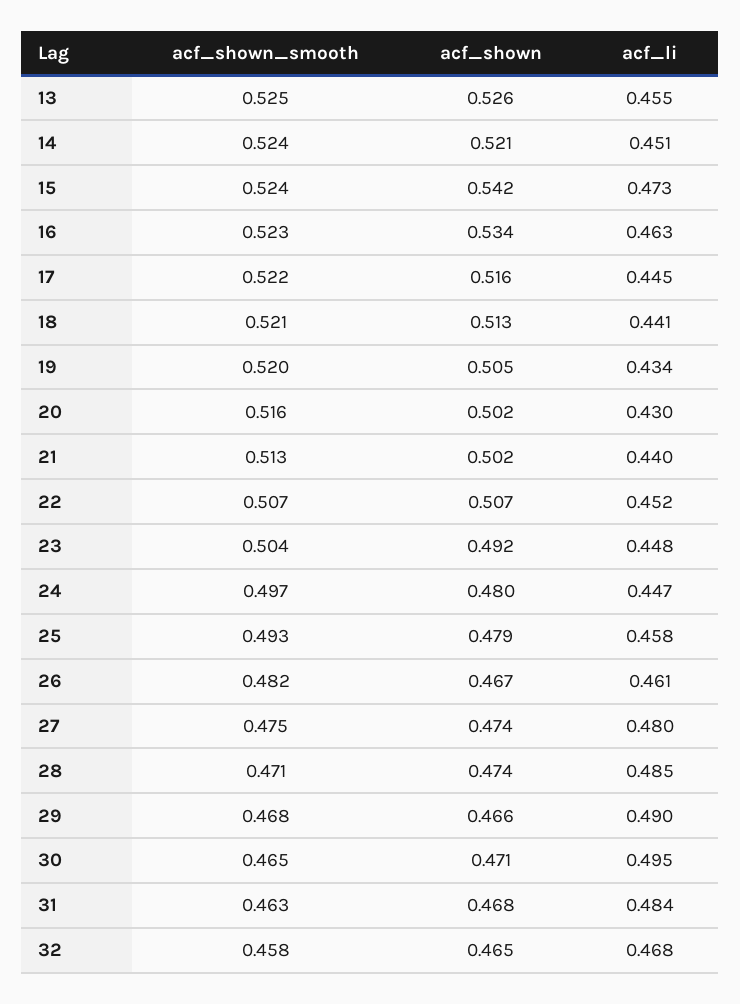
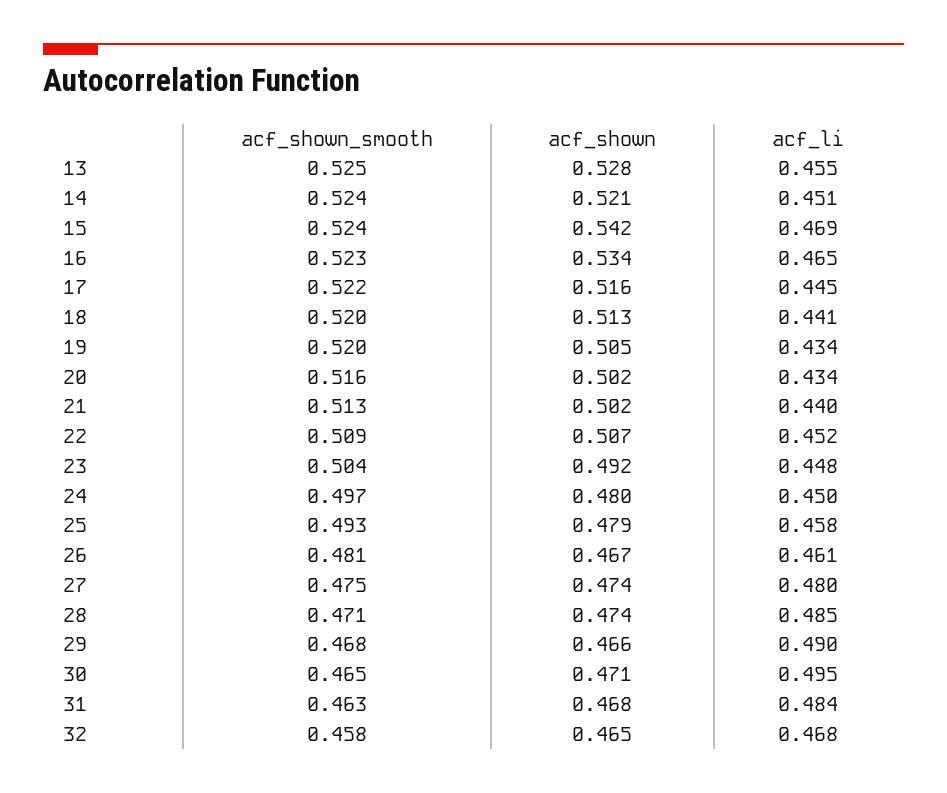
  {
    "acf_shown_smooth": {
      "13": 0.525,
      "14": 0.524,
      "15": 0.524,
      "16": 0.523,
      "17": 0.522,
-     "18": 0.521,
+     "18": 0.52,
      "19": 0.52,
      "20": 0.516,
      "21": 0.513,
-     "22": 0.507,
+     "22": 0.509,
      "23": 0.504,
      "24": 0.497,
      "25": 0.493,
-     "26": 0.482,
+     "26": 0.481,
      "27": 0.475,
      "28": 0.471,
      "29": 0.468,
      "30": 0.465,
      "31": 0.463,
      "32": 0.458
    },
    "acf_shown": {
-     "13": 0.526,
+     "13": 0.528,
      "14": 0.521,
      "15": 0.542,
      "16": 0.534,
      "17": 0.516,
      "18": 0.513,
      "19": 0.505,
      "20": 0.502,
      "21": 0.502,
      "22": 0.507,
      "23": 0.492,
      "24": 0.48,
      "25": 0.479,
      "26": 0.467,
      "27": 0.474,
      "28": 0.474,
      "29": 0.466,
      "30": 0.471,
      "31": 0.468,
      "32": 0.465
    },
    "acf_li": {
      "13": 0.455,
      "14": 0.451,
-     "15": 0.473,
+     "15": 0.469,
-     "16": 0.463,
+     "16": 0.465,
      "17": 0.445,
      "18": 0.441,
      "19": 0.434,
-     "20": 0.43,
+     "20": 0.434,
      "21": 0.44,
      "22": 0.452,
      "23": 0.448,
-     "24": 0.447,
+     "24": 0.45,
      "25": 0.458,
      "26": 0.461,
      "27": 0.48,
      "28": 0.485,
      "29": 0.49,
      "30": 0.495,
      "31": 0.484,
      "32": 0.468
    }
  }

